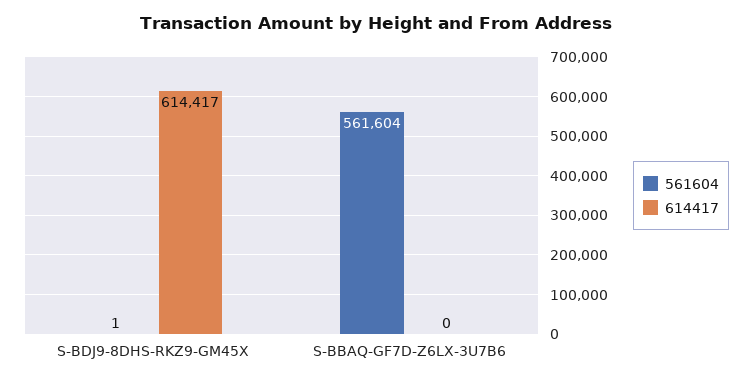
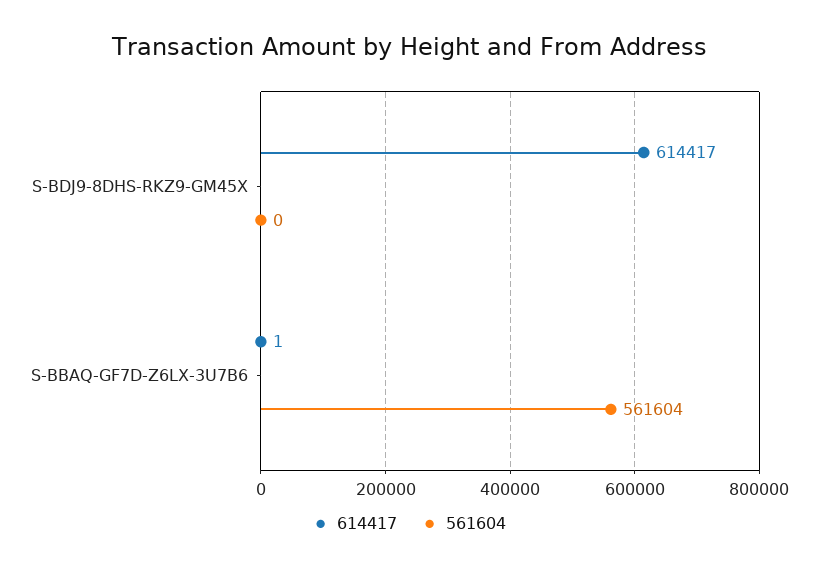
  {
    "561604": {
-     "S-BDJ9-8DHS-RKZ9-GM45X": 1,
+     "S-BDJ9-8DHS-RKZ9-GM45X": 0,
      "S-BBAQ-GF7D-Z6LX-3U7B6": 561604
    },
    "614417": {
      "S-BDJ9-8DHS-RKZ9-GM45X": 614417,
-     "S-BBAQ-GF7D-Z6LX-3U7B6": 0
+     "S-BBAQ-GF7D-Z6LX-3U7B6": 1
    }
  }

